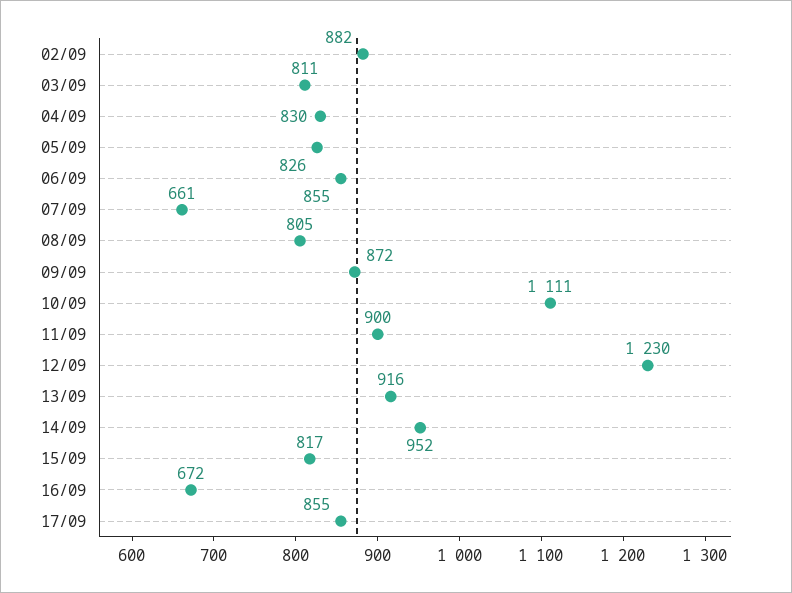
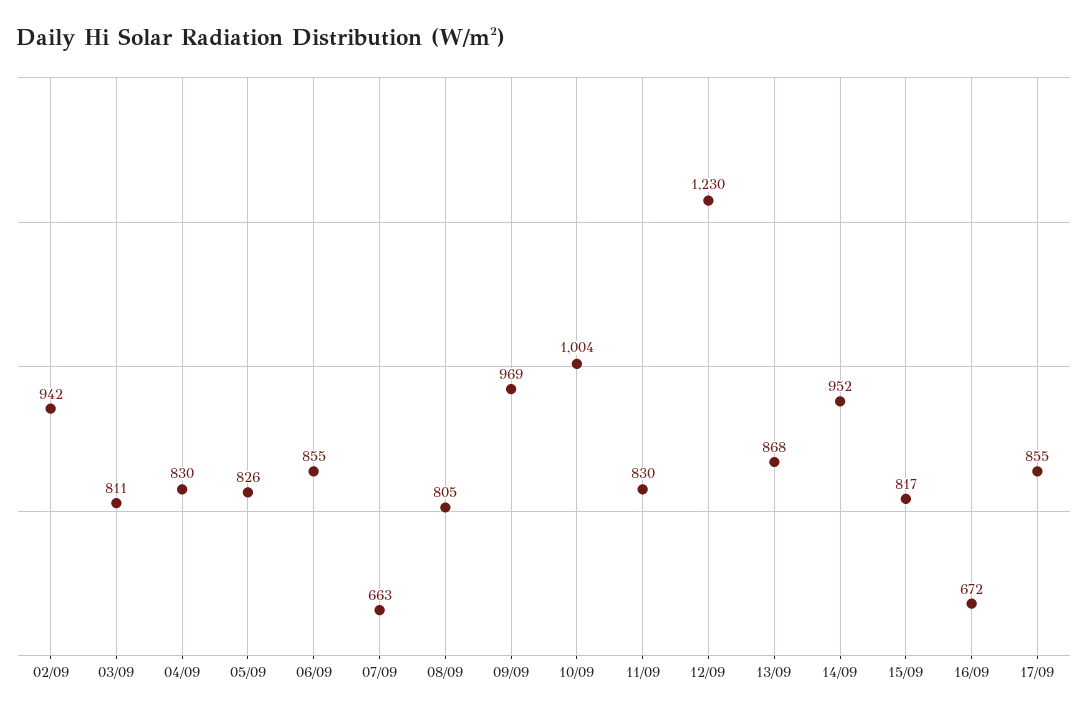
  {
-   "02/09": 882,
+   "02/09": 942,
    "03/09": 811,
    "04/09": 830,
    "05/09": 826,
    "06/09": 855,
-   "07/09": 661,
+   "07/09": 663,
    "08/09": 805,
-   "09/09": 872,
+   "09/09": 969,
-   "10/09": 1111,
+   "10/09": 1004,
-   "11/09": 900,
+   "11/09": 830,
    "12/09": 1230,
-   "13/09": 916,
+   "13/09": 868,
    "14/09": 952,
    "15/09": 817,
    "16/09": 672,
    "17/09": 855
  }

